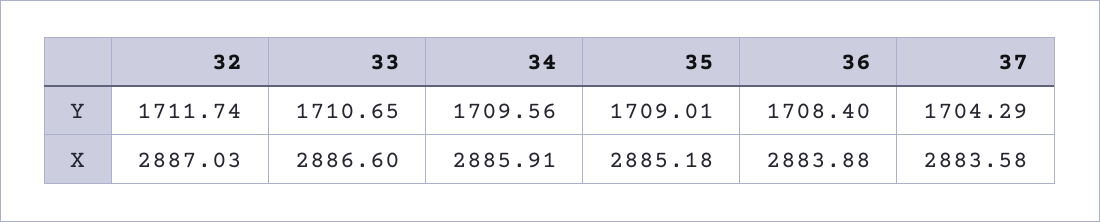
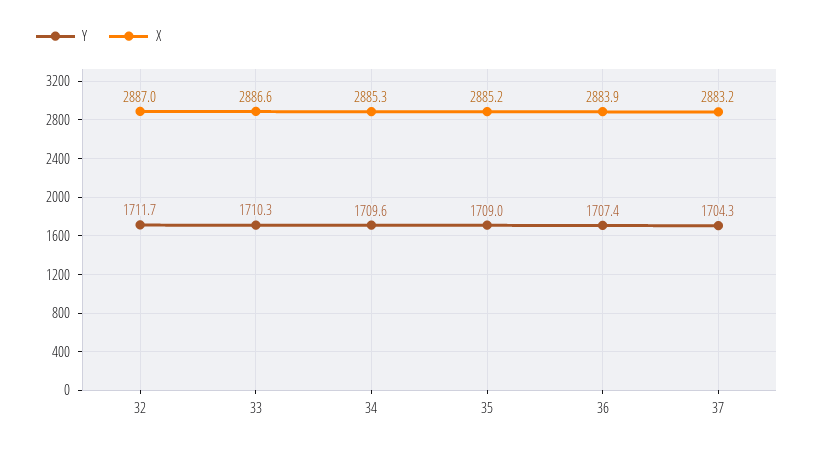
  {
    "Y": {
      "32": 1711.74,
-     "33": 1710.65,
+     "33": 1710.3,
      "34": 1709.56,
      "35": 1709.01,
-     "36": 1708.4,
+     "36": 1707.4,
      "37": 1704.29
    },
    "X": {
      "32": 2887.03,
      "33": 2886.6,
-     "34": 2885.91,
+     "34": 2885.3,
      "35": 2885.18,
      "36": 2883.88,
-     "37": 2883.58
+     "37": 2883.2
    }
  }

